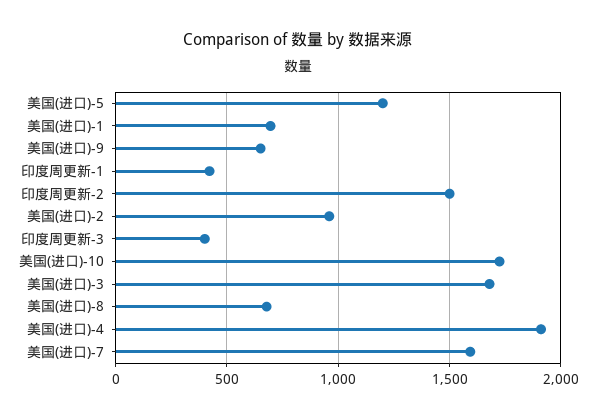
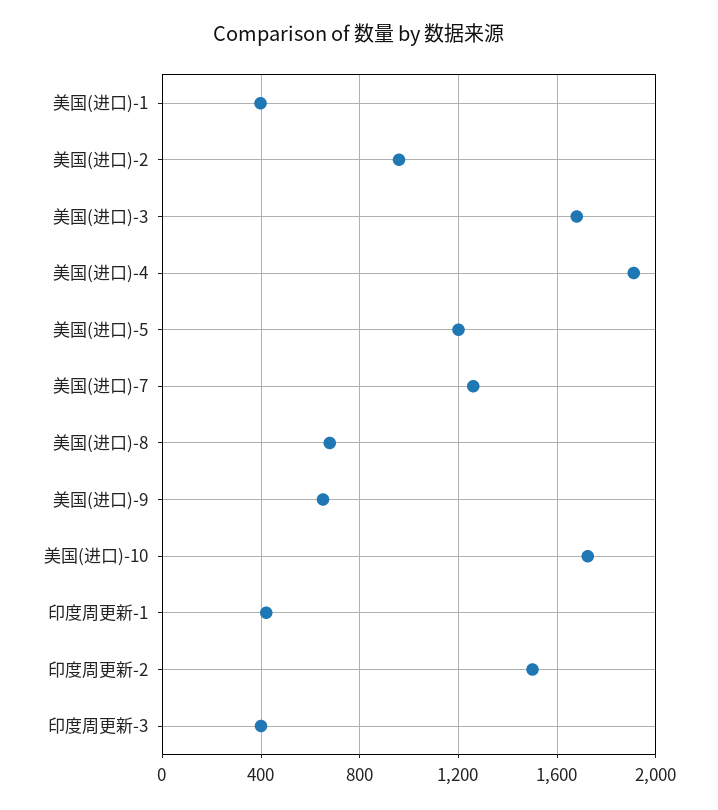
  {
    "美国(进口)-5": 1200,
-   "美国(进口)-1": 700,
+   "美国(进口)-1": 400,
    "美国(进口)-9": 650,
    "印度周更新-1": 400,
    "印度周更新-2": 1500,
    "美国(进口)-2": 950,
    "印度周更新-3": 400,
    "美国(进口)-10": 1700,
    "美国(进口)-3": 1700,
    "美国(进口)-8": 700,
    "美国(进口)-4": 1900,
-   "美国(进口)-7": 1600
+   "美国(进口)-7": 1250
  }

